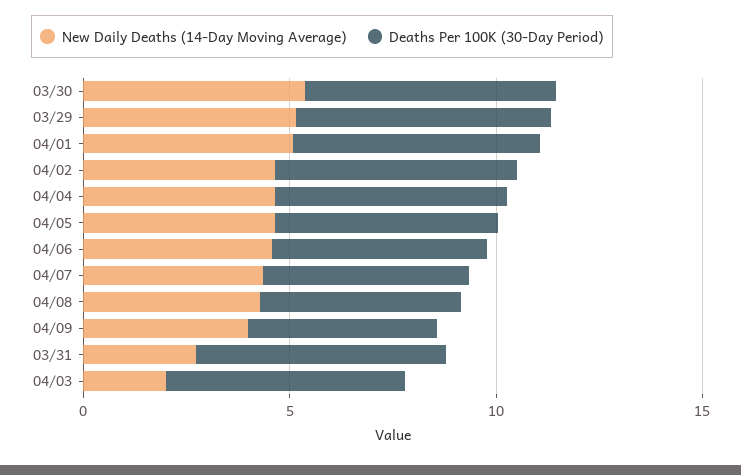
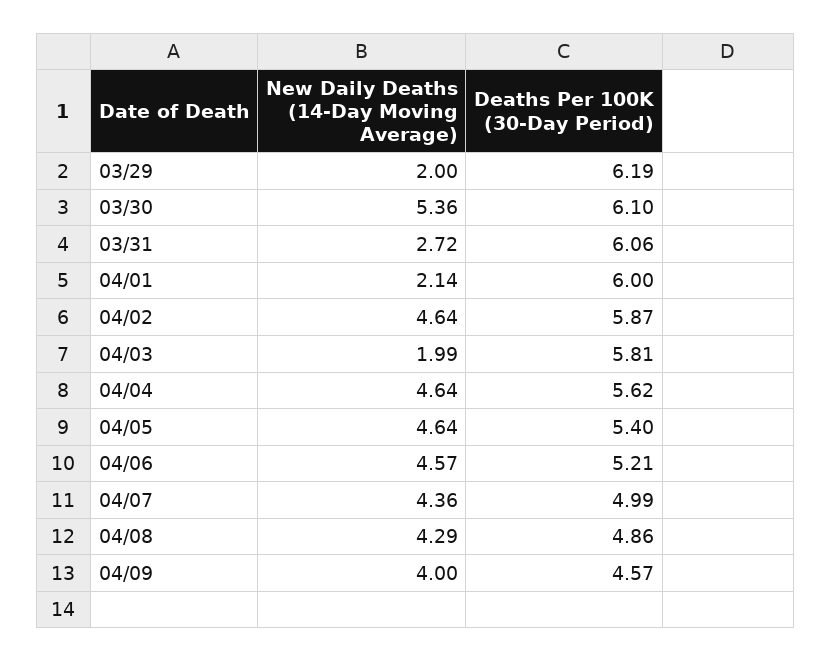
  {
    "New Daily Deaths (14-Day Moving Average)": {
      "03/30": 5.36,
-     "03/29": 5,
+     "03/29": 2,
-     "04/01": 5,
+     "04/01": 2.14,
      "04/02": 4.64,
      "04/04": 4.64,
      "04/05": 4.64,
      "04/06": 4.57,
      "04/07": 4.36,
      "04/08": 4.29,
      "04/09": 4,
      "03/31": 2.72,
      "04/03": 1.99
    },
    "Deaths Per 100K (30-Day Period)": {
      "03/30": 6.1,
      "03/29": 6.19,
      "04/01": 6,
      "04/02": 5.87,
      "04/04": 5.62,
      "04/05": 5.4,
      "04/06": 5.21,
      "04/07": 4.99,
      "04/08": 4.86,
      "04/09": 4.57,
      "03/31": 6.06,
      "04/03": 5.81
    }
  }

